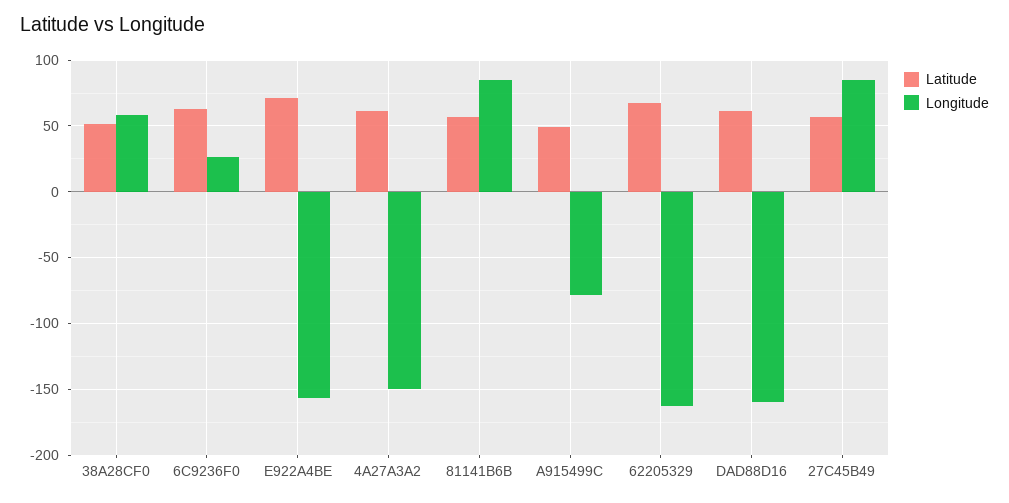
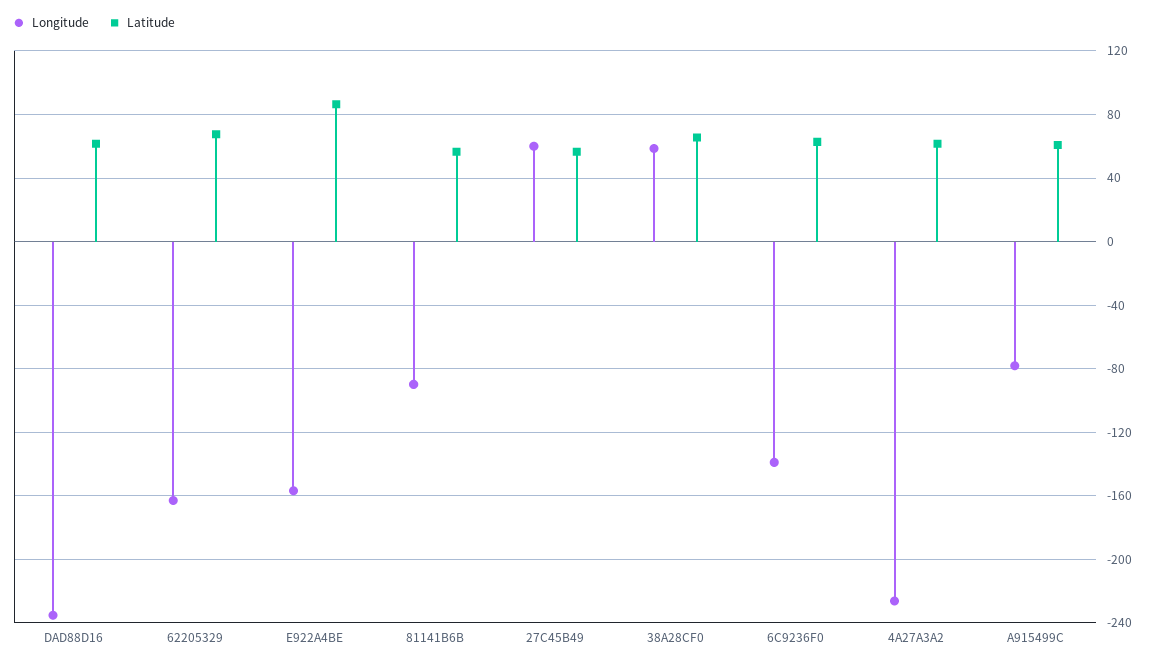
  {
    "Latitude": {
-     "38A28CF0": 50,
+     "38A28CF0": 65,
      "6C9236F0": 65,
-     "E922A4BE": 70,
+     "E922A4BE": 85,
      "4A27A3A2": 60,
      "81141B6B": 55,
-     "A915499C": 50,
+     "A915499C": 60,
      "62205329": 70,
      "DAD88D16": 60,
      "27C45B49": 55
    },
    "Longitude": {
      "38A28CF0": 60,
-     "6C9236F0": 25,
+     "6C9236F0": -140,
      "E922A4BE": -155,
-     "4A27A3A2": -150,
+     "4A27A3A2": -225,
-     "81141B6B": 85,
+     "81141B6B": -90,
      "A915499C": -80,
      "62205329": -165,
-     "DAD88D16": -160,
+     "DAD88D16": -235,
-     "27C45B49": 85
+     "27C45B49": 60
    }
  }

